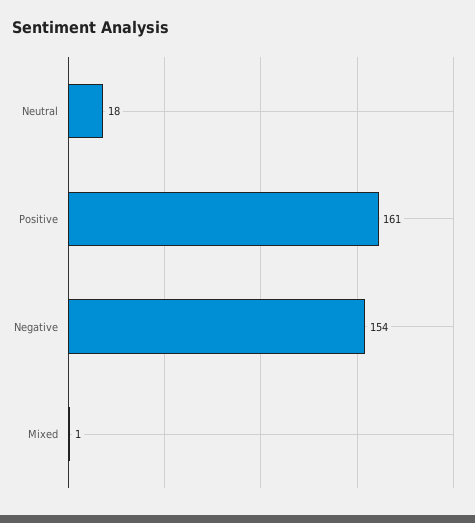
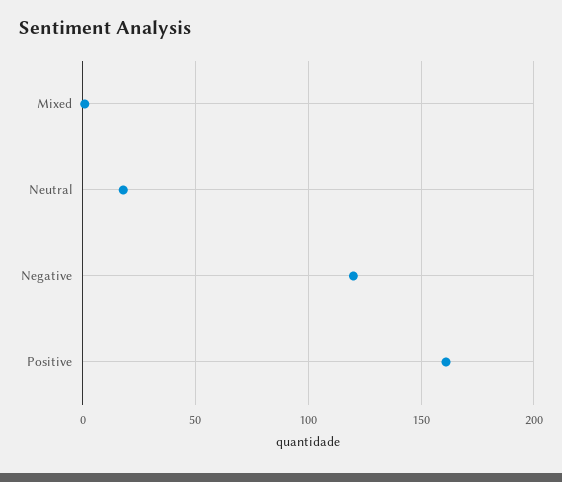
  {
    "Neutral": 18,
    "Positive": 161,
-   "Negative": 154,
+   "Negative": 120,
    "Mixed": 1
  }

